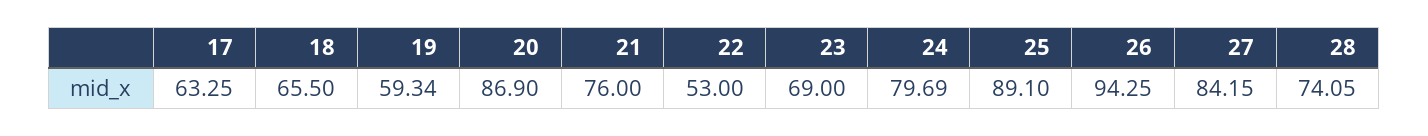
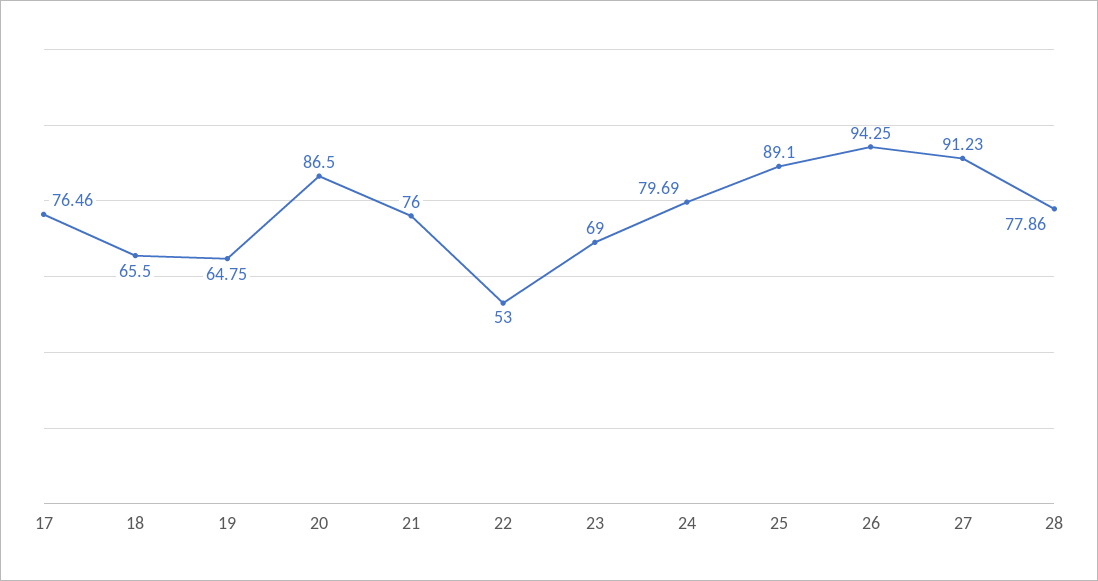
  {
-   "17": 63.25,
+   "17": 76.46,
    "18": 65.5,
-   "19": 59.34,
+   "19": 64.75,
-   "20": 86.9,
+   "20": 86.5,
    "21": 76,
    "22": 53,
    "23": 69,
    "24": 79.69,
    "25": 89.1,
    "26": 94.25,
-   "27": 84.15,
+   "27": 91.23,
-   "28": 74.05
+   "28": 77.86
  }

